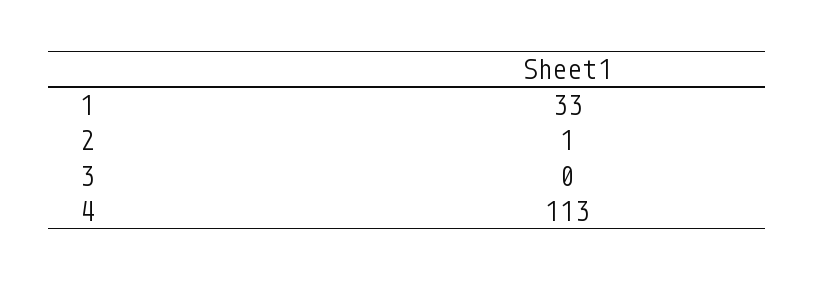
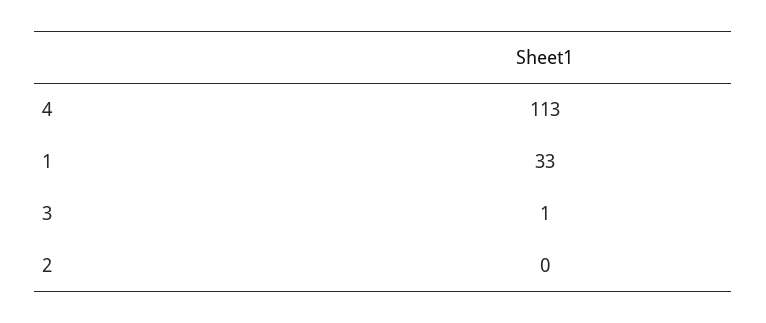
  {
    "1": 33,
-   "2": 1,
+   "2": 0,
-   "3": 0,
+   "3": 1,
    "4": 113
  }

